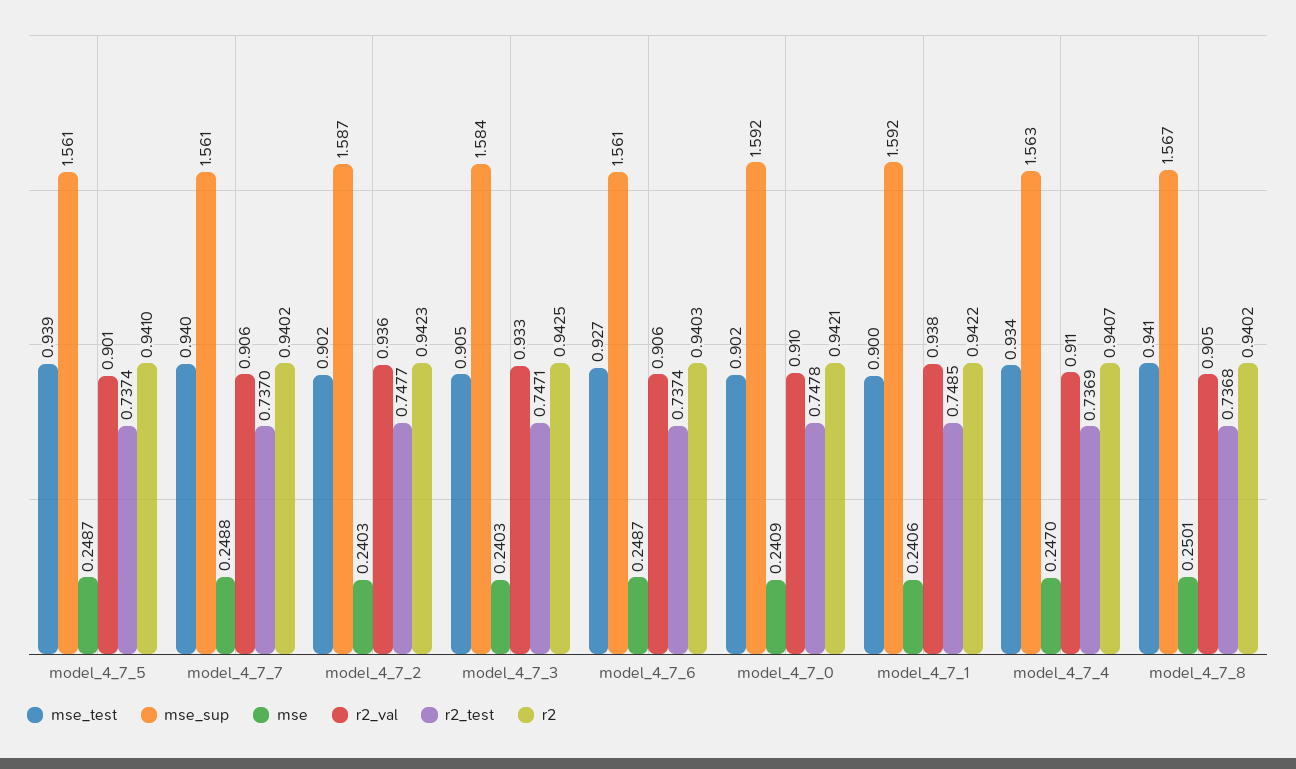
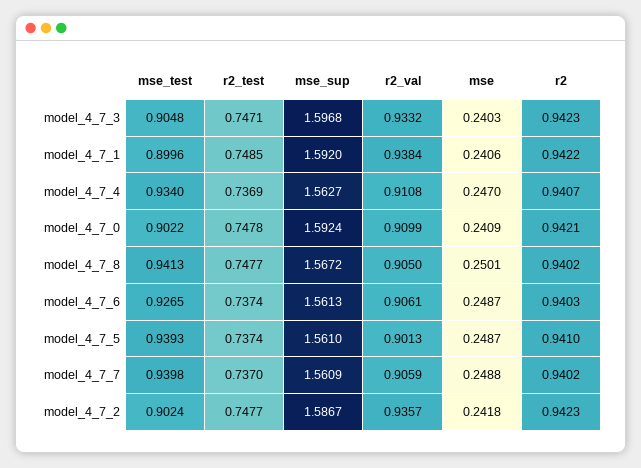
  {
    "mse_test": {
      "model_4_7_5": 0.9393,
      "model_4_7_7": 0.9398,
      "model_4_7_2": 0.9024,
      "model_4_7_3": 0.9048,
      "model_4_7_6": 0.9265,
      "model_4_7_0": 0.9022,
      "model_4_7_1": 0.8996,
      "model_4_7_4": 0.934,
      "model_4_7_8": 0.9413
    },
    "mse_sup": {
      "model_4_7_5": 1.561,
      "model_4_7_7": 1.5609,
      "model_4_7_2": 1.5867,
-     "model_4_7_3": 1.584,
+     "model_4_7_3": 1.5968,
      "model_4_7_6": 1.5613,
      "model_4_7_0": 1.5924,
      "model_4_7_1": 1.592,
      "model_4_7_4": 1.5627,
      "model_4_7_8": 1.5672
    },
    "mse": {
      "model_4_7_5": 0.2487,
      "model_4_7_7": 0.2488,
-     "model_4_7_2": 0.2403,
+     "model_4_7_2": 0.2418,
      "model_4_7_3": 0.2403,
      "model_4_7_6": 0.2487,
      "model_4_7_0": 0.2409,
      "model_4_7_1": 0.2406,
      "model_4_7_4": 0.247,
      "model_4_7_8": 0.2501
    },
    "r2_val": {
      "model_4_7_5": 0.9013,
      "model_4_7_7": 0.9059,
      "model_4_7_2": 0.9357,
      "model_4_7_3": 0.9332,
      "model_4_7_6": 0.9061,
      "model_4_7_0": 0.9099,
      "model_4_7_1": 0.9384,
      "model_4_7_4": 0.9108,
      "model_4_7_8": 0.905
    },
    "r2_test": {
      "model_4_7_5": 0.7374,
      "model_4_7_7": 0.737,
      "model_4_7_2": 0.7477,
      "model_4_7_3": 0.7471,
      "model_4_7_6": 0.7374,
      "model_4_7_0": 0.7478,
      "model_4_7_1": 0.7485,
      "model_4_7_4": 0.7369,
-     "model_4_7_8": 0.7368
+     "model_4_7_8": 0.7477
    },
    "r2": {
      "model_4_7_5": 0.941,
      "model_4_7_7": 0.9402,
      "model_4_7_2": 0.9423,
-     "model_4_7_3": 0.9425,
+     "model_4_7_3": 0.9423,
      "model_4_7_6": 0.9403,
      "model_4_7_0": 0.9421,
      "model_4_7_1": 0.9422,
      "model_4_7_4": 0.9407,
      "model_4_7_8": 0.9402
    }
  }

